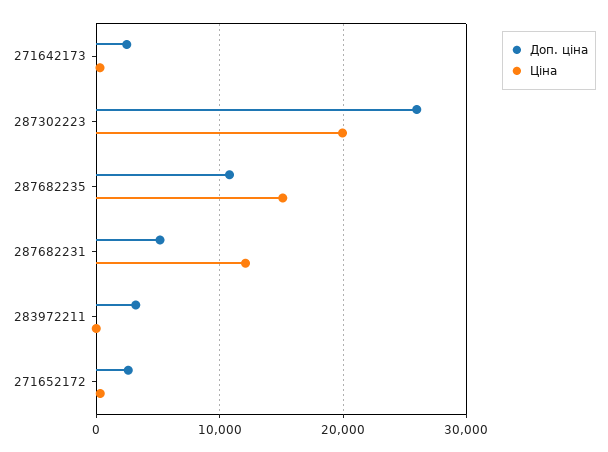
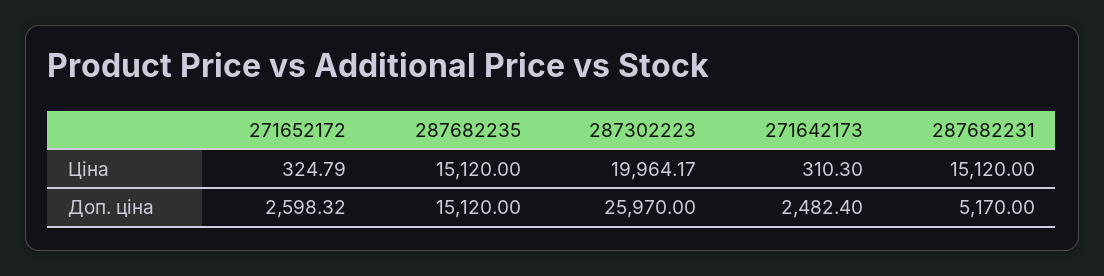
  {
    "Доп. ціна": {
      "271642173": 2482.4,
      "287302223": 25970,
-     "287682235": 11000,
+     "287682235": 15120,
      "287682231": 5170,
-     "283972211": 3000,
      "271652172": 2598.32
    },
    "Ціна": {
      "271642173": 310.3,
      "287302223": 19964.17,
      "287682235": 15120,
-     "287682231": 12000,
+     "287682231": 15120,
-     "283972211": 0,
      "271652172": 324.79
    }
  }

